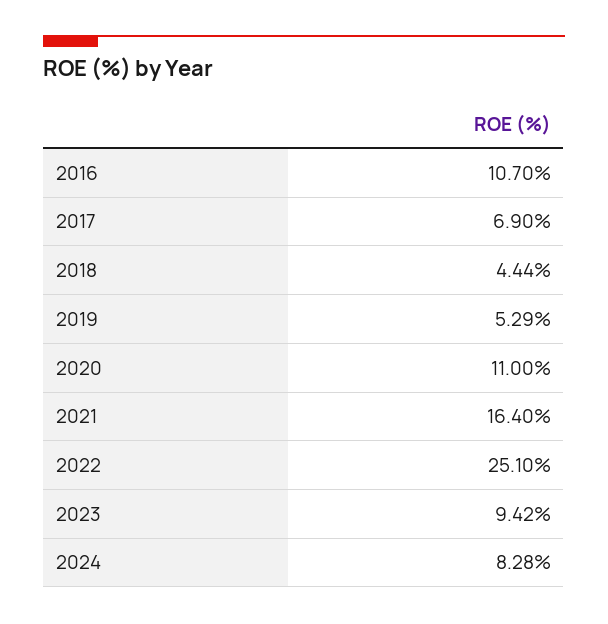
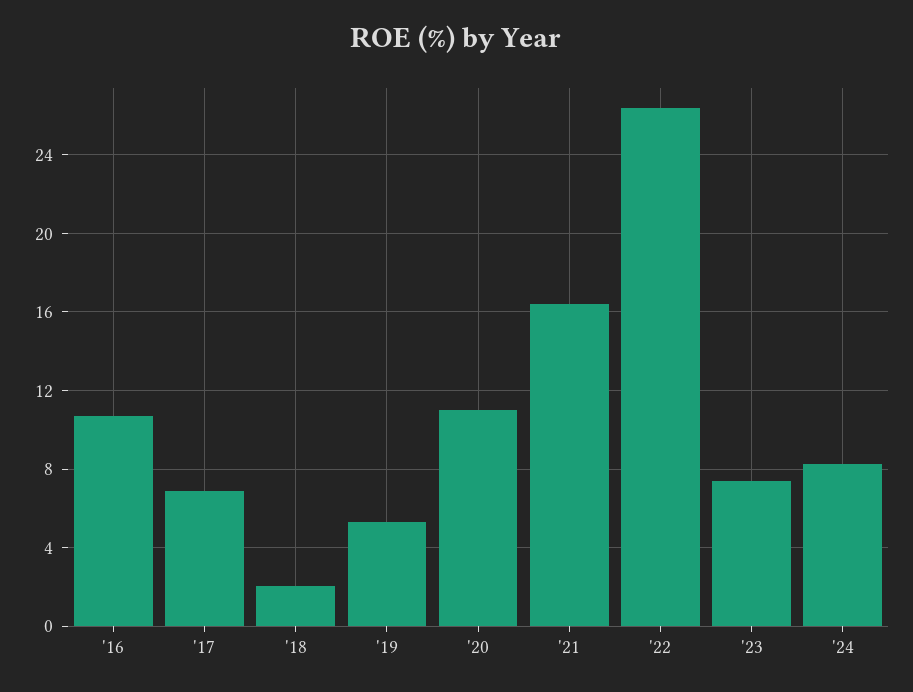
  {
    "2016": 10.7,
    "2017": 6.9,
-   "2018": 4.44,
+   "2018": 2,
    "2019": 5.29,
    "2020": 11,
    "2021": 16.4,
-   "2022": 25.1,
+   "2022": 26.5,
-   "2023": 9.42,
+   "2023": 7.5,
    "2024": 8.28
  }

